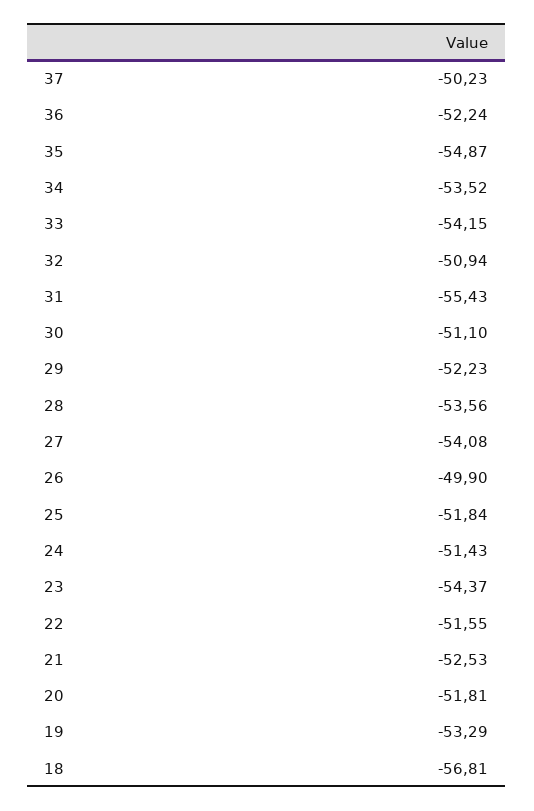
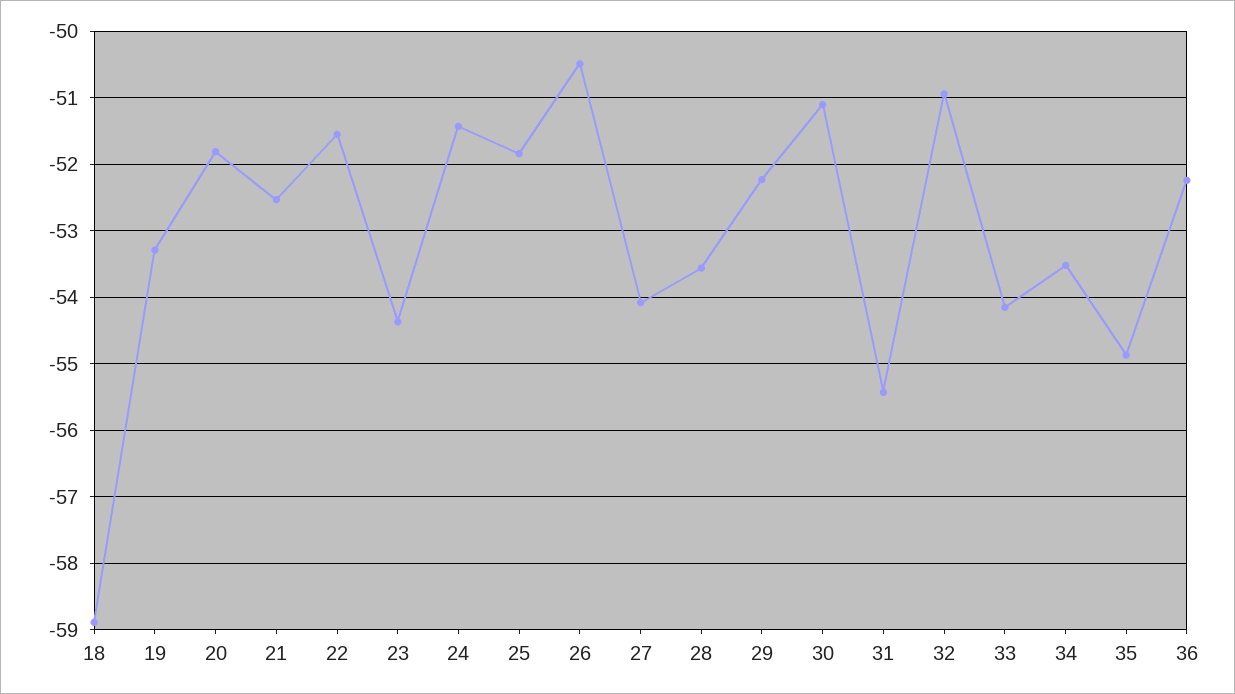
  {
-   "37": -50.23,
    "36": -52.24,
    "35": -54.87,
    "34": -53.52,
    "33": -54.15,
    "32": -50.94,
    "31": -55.43,
    "30": -51.1,
    "29": -52.23,
    "28": -53.56,
    "27": -54.08,
-   "26": -49.9,
+   "26": -50.5,
    "25": -51.84,
    "24": -51.43,
    "23": -54.37,
    "22": -51.55,
    "21": -52.53,
    "20": -51.81,
    "19": -53.29,
-   "18": -56.81
+   "18": -58.9
  }

